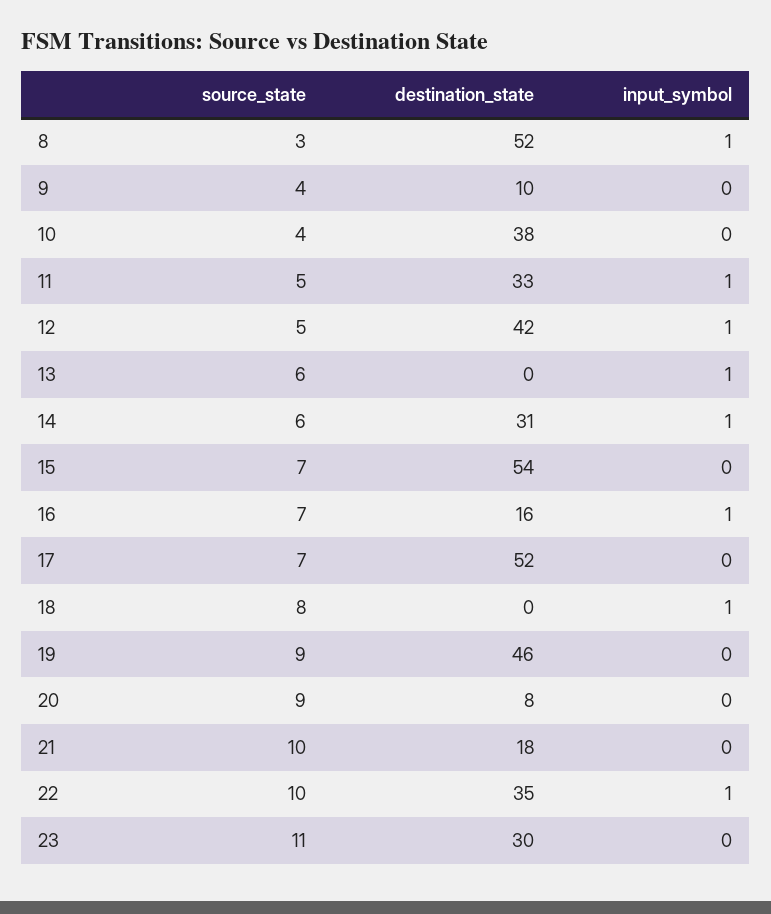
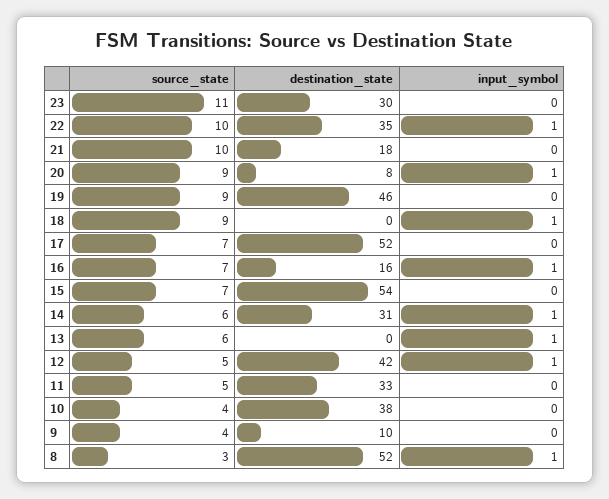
  {
    "source_state": {
      "8": 3,
      "9": 4,
      "10": 4,
      "11": 5,
      "12": 5,
      "13": 6,
      "14": 6,
      "15": 7,
      "16": 7,
      "17": 7,
-     "18": 8,
+     "18": 9,
      "19": 9,
      "20": 9,
      "21": 10,
      "22": 10,
      "23": 11
    },
    "destination_state": {
      "8": 52,
      "9": 10,
      "10": 38,
      "11": 33,
      "12": 42,
      "13": 0,
      "14": 31,
      "15": 54,
      "16": 16,
      "17": 52,
      "18": 0,
      "19": 46,
      "20": 8,
      "21": 18,
      "22": 35,
      "23": 30
    },
    "input_symbol": {
      "8": 1,
      "9": 0,
      "10": 0,
-     "11": 1,
+     "11": 0,
      "12": 1,
      "13": 1,
      "14": 1,
      "15": 0,
      "16": 1,
      "17": 0,
      "18": 1,
      "19": 0,
-     "20": 0,
+     "20": 1,
      "21": 0,
      "22": 1,
      "23": 0
    }
  }

